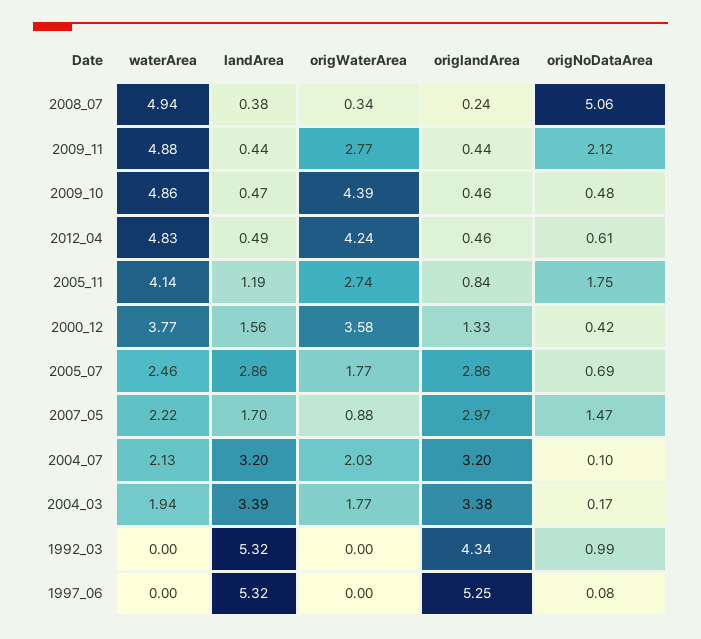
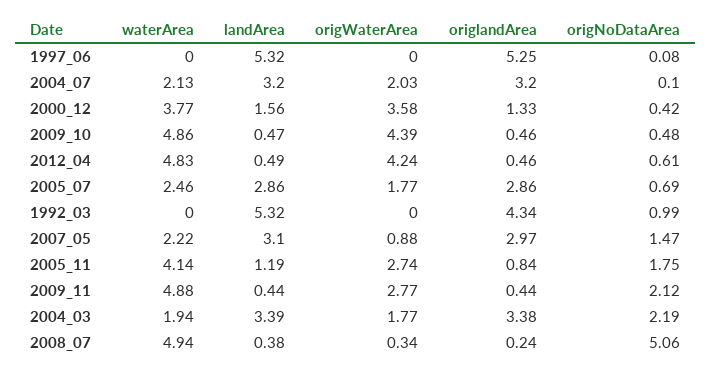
  {
    "waterArea": {
      "2008_07": 4.94,
      "2009_11": 4.88,
      "2009_10": 4.86,
      "2012_04": 4.83,
      "2005_11": 4.14,
      "2000_12": 3.77,
      "2005_07": 2.46,
      "2007_05": 2.22,
      "2004_07": 2.13,
      "2004_03": 1.94,
      "1992_03": 0,
      "1997_06": 0
    },
    "landArea": {
      "2008_07": 0.38,
      "2009_11": 0.44,
      "2009_10": 0.47,
      "2012_04": 0.49,
      "2005_11": 1.19,
      "2000_12": 1.56,
      "2005_07": 2.86,
-     "2007_05": 1.7,
+     "2007_05": 3.1,
      "2004_07": 3.2,
      "2004_03": 3.39,
      "1992_03": 5.32,
      "1997_06": 5.32
    },
    "origWaterArea": {
      "2008_07": 0.34,
      "2009_11": 2.77,
      "2009_10": 4.39,
      "2012_04": 4.24,
      "2005_11": 2.74,
      "2000_12": 3.58,
      "2005_07": 1.77,
      "2007_05": 0.88,
      "2004_07": 2.03,
      "2004_03": 1.77,
      "1992_03": 0,
      "1997_06": 0
    },
    "origlandArea": {
      "2008_07": 0.24,
      "2009_11": 0.44,
      "2009_10": 0.46,
      "2012_04": 0.46,
      "2005_11": 0.84,
      "2000_12": 1.33,
      "2005_07": 2.86,
      "2007_05": 2.97,
      "2004_07": 3.2,
      "2004_03": 3.38,
      "1992_03": 4.34,
      "1997_06": 5.25
    },
    "origNoDataArea": {
      "2008_07": 5.06,
      "2009_11": 2.12,
      "2009_10": 0.48,
      "2012_04": 0.61,
      "2005_11": 1.75,
      "2000_12": 0.42,
      "2005_07": 0.69,
      "2007_05": 1.47,
      "2004_07": 0.1,
-     "2004_03": 0.17,
+     "2004_03": 2.19,
      "1992_03": 0.99,
      "1997_06": 0.08
    }
  }

